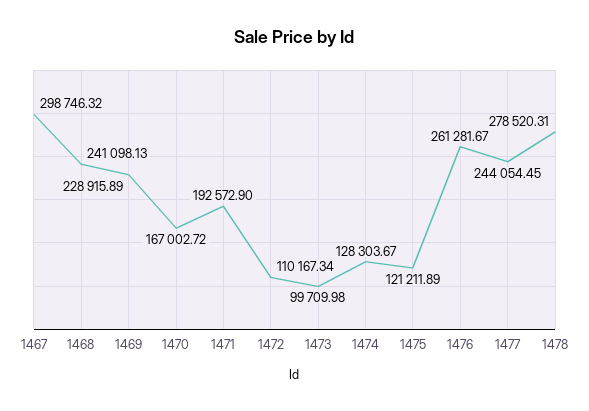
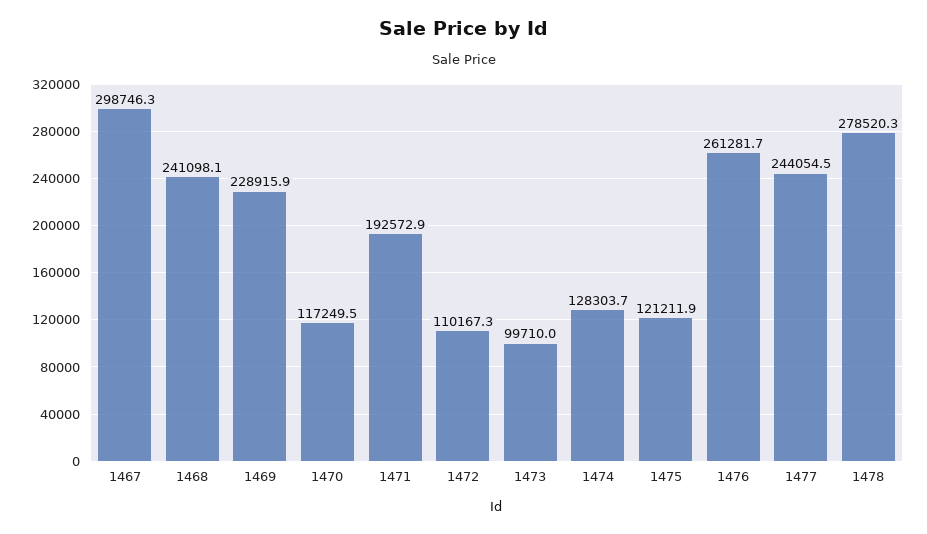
  {
    "1467": 298746.32,
    "1468": 241098.13,
    "1469": 228915.89,
-   "1470": 167002.72,
+   "1470": 117249.5,
    "1471": 192572.9,
    "1472": 110167.34,
    "1473": 99709.98,
    "1474": 128303.67,
    "1475": 121211.89,
    "1476": 261281.67,
    "1477": 244054.45,
    "1478": 278520.31
  }

